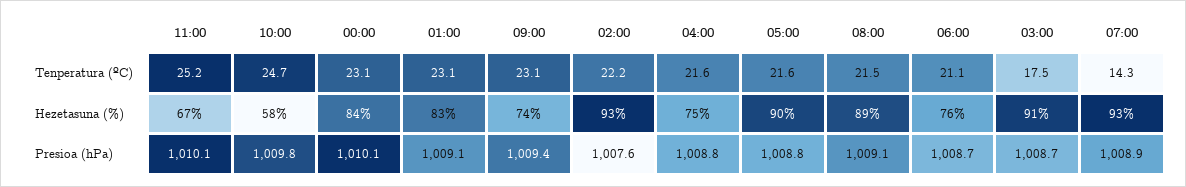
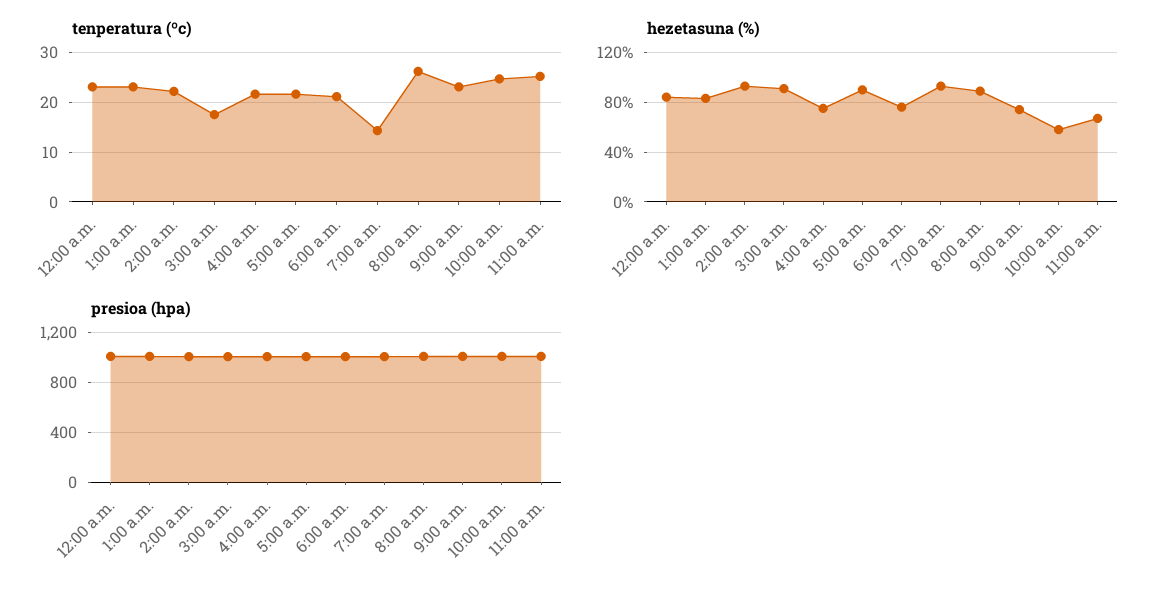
  {
    "Tenperatura (ºC)": {
      "11:00": 25.2,
      "10:00": 24.7,
      "00:00": 23.1,
      "01:00": 23.1,
      "09:00": 23.1,
      "02:00": 22.2,
      "04:00": 21.6,
      "05:00": 21.6,
-     "08:00": 21.5,
+     "08:00": 26,
      "06:00": 21.1,
      "03:00": 17.5,
      "07:00": 14.3
    },
    "Hezetasuna (%)": {
      "11:00": 67,
      "10:00": 58,
      "00:00": 84,
      "01:00": 83,
      "09:00": 74,
      "02:00": 93,
      "04:00": 75,
      "05:00": 90,
      "08:00": 89,
      "06:00": 76,
      "03:00": 91,
      "07:00": 93
    },
    "Presioa (hPa)": {
      "11:00": 1010.1,
      "10:00": 1009.8,
      "00:00": 1010.1,
      "01:00": 1009.1,
      "09:00": 1009.4,
      "02:00": 1007.6,
      "04:00": 1008.8,
      "05:00": 1008.8,
      "08:00": 1009.1,
      "06:00": 1008.7,
      "03:00": 1008.7,
      "07:00": 1008.9
    }
  }

